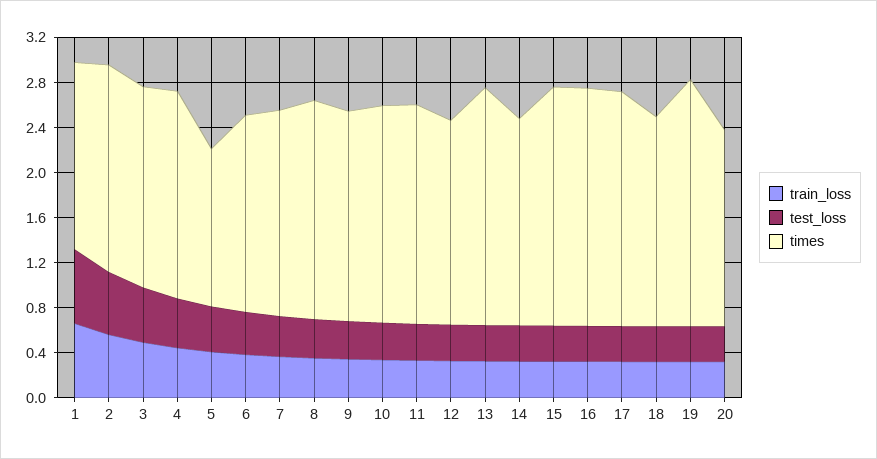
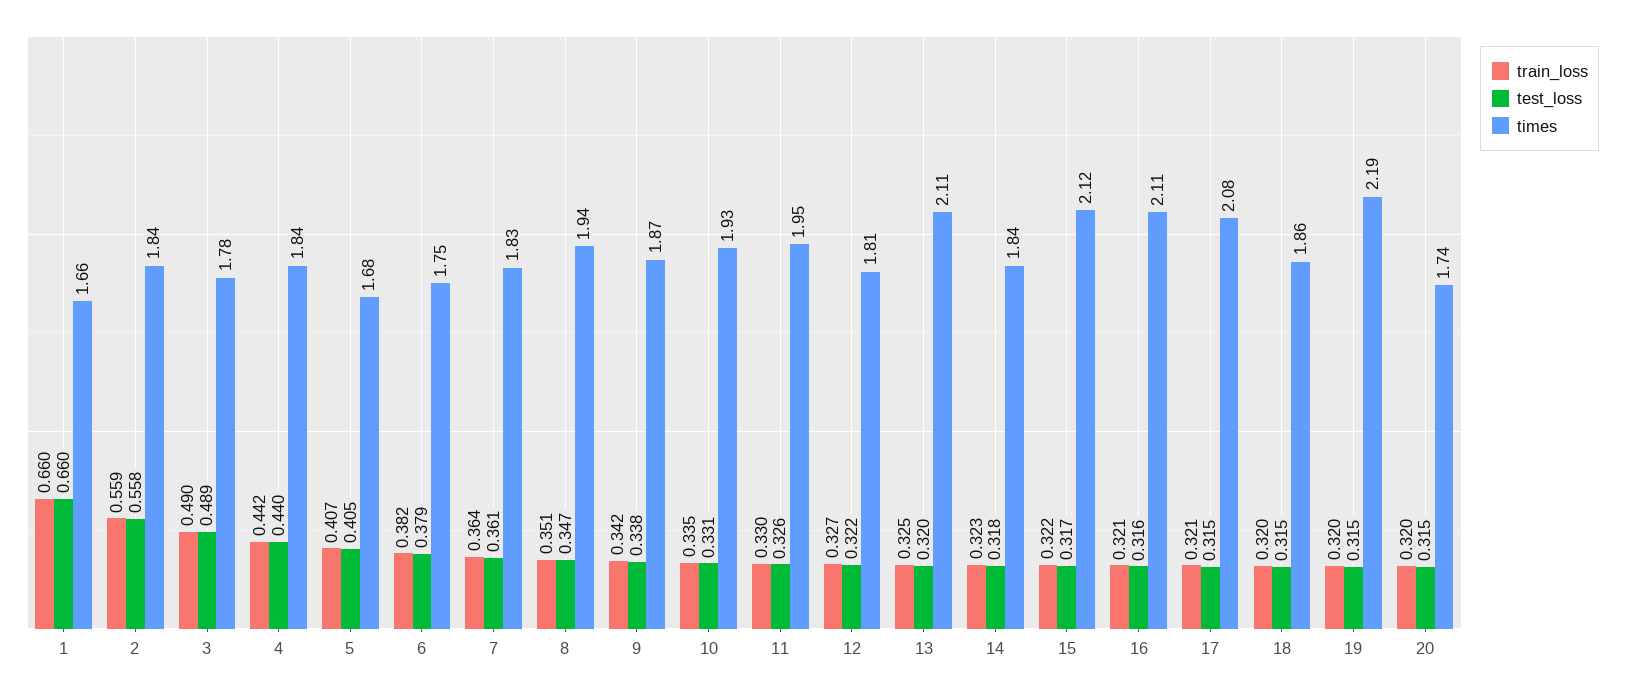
  {
    "train_loss": {
      "1": 0.66,
      "2": 0.559,
      "3": 0.49,
      "4": 0.442,
      "5": 0.407,
      "6": 0.382,
      "7": 0.364,
      "8": 0.351,
      "9": 0.342,
      "10": 0.335,
      "11": 0.33,
      "12": 0.327,
      "13": 0.325,
      "14": 0.323,
      "15": 0.322,
      "16": 0.321,
      "17": 0.321,
      "18": 0.32,
      "19": 0.32,
      "20": 0.32
    },
    "test_loss": {
      "1": 0.66,
      "2": 0.558,
      "3": 0.489,
      "4": 0.44,
      "5": 0.405,
      "6": 0.379,
      "7": 0.361,
      "8": 0.347,
      "9": 0.338,
      "10": 0.331,
      "11": 0.326,
      "12": 0.322,
      "13": 0.32,
      "14": 0.318,
      "15": 0.317,
      "16": 0.316,
      "17": 0.315,
      "18": 0.315,
      "19": 0.315,
      "20": 0.315
    },
    "times": {
      "1": 1.66,
      "2": 1.84,
      "3": 1.78,
      "4": 1.84,
-     "5": 1.4,
+     "5": 1.68,
      "6": 1.75,
      "7": 1.83,
      "8": 1.94,
      "9": 1.87,
      "10": 1.93,
      "11": 1.95,
      "12": 1.81,
      "13": 2.11,
      "14": 1.84,
      "15": 2.12,
      "16": 2.11,
      "17": 2.08,
      "18": 1.86,
      "19": 2.19,
      "20": 1.74
    }
  }

